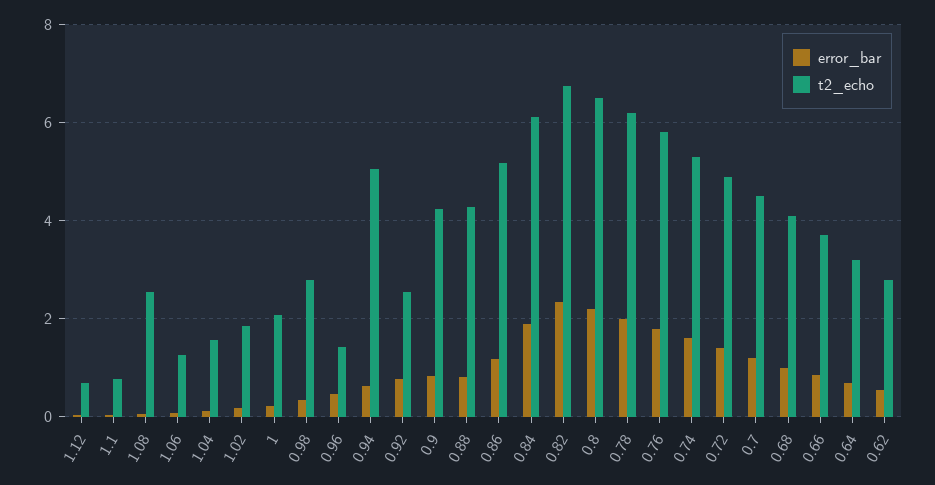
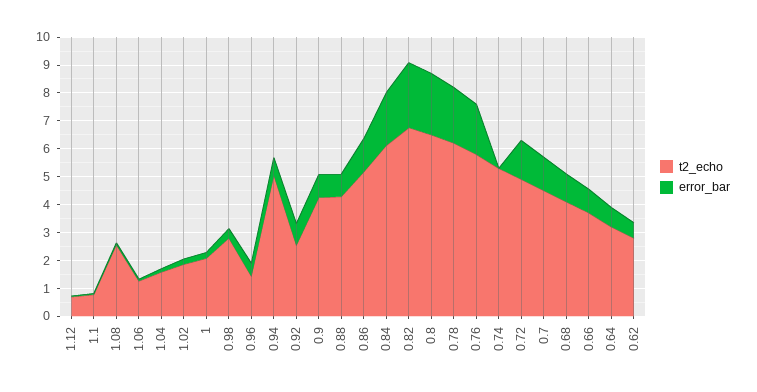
  {
    "error_bar": {
      "1.12": 0,
      "1.1": 0,
      "1.08": 0,
      "1.06": 0,
      "1.04": 0.2,
      "1.02": 0.2,
      "1": 0.2,
      "0.98": 0.4,
      "0.96": 0.4,
      "0.94": 0.6,
      "0.92": 0.8,
      "0.9": 0.8,
      "0.88": 0.8,
      "0.86": 1.2,
      "0.84": 1.8,
      "0.82": 2.4,
      "0.8": 2.2,
      "0.78": 2,
      "0.76": 1.8,
-     "0.74": 1.6,
+     "0.74": 0,
      "0.72": 1.4,
      "0.7": 1.2,
      "0.68": 1,
      "0.66": 0.8,
      "0.64": 0.8,
      "0.62": 0.6
    },
    "t2_echo": {
      "1.12": 0.6,
      "1.1": 0.8,
      "1.08": 2.6,
      "1.06": 1.2,
      "1.04": 1.6,
      "1.02": 1.8,
      "1": 2,
      "0.98": 2.8,
      "0.96": 1.4,
      "0.94": 5,
      "0.92": 2.6,
      "0.9": 4.2,
      "0.88": 4.2,
      "0.86": 5.2,
      "0.84": 6.2,
      "0.82": 6.8,
      "0.8": 6.6,
      "0.78": 6.2,
      "0.76": 5.8,
      "0.74": 5.4,
      "0.72": 5,
      "0.7": 4.6,
      "0.68": 4.2,
      "0.66": 3.8,
      "0.64": 3.2,
      "0.62": 2.8
    }
  }

